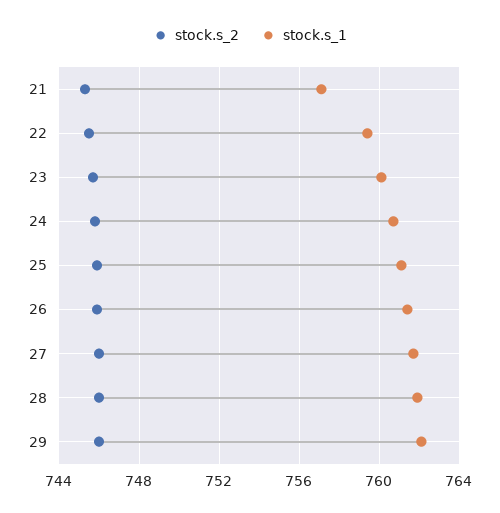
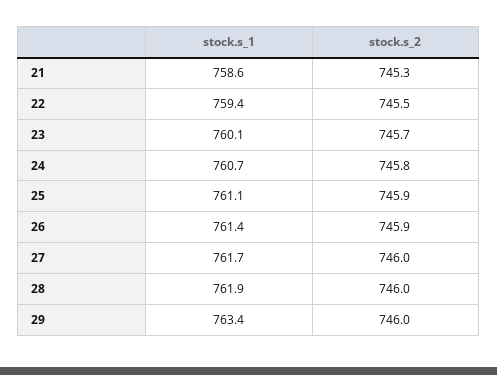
  {
    "stock.s_2": {
      "21": 745.3,
      "22": 745.5,
      "23": 745.7,
      "24": 745.8,
      "25": 745.9,
      "26": 745.9,
      "27": 746,
      "28": 746,
      "29": 746
    },
    "stock.s_1": {
-     "21": 757,
+     "21": 758.6,
      "22": 759.4,
      "23": 760.1,
      "24": 760.7,
      "25": 761.1,
      "26": 761.4,
      "27": 761.7,
      "28": 761.9,
-     "29": 762
+     "29": 763.4
    }
  }

